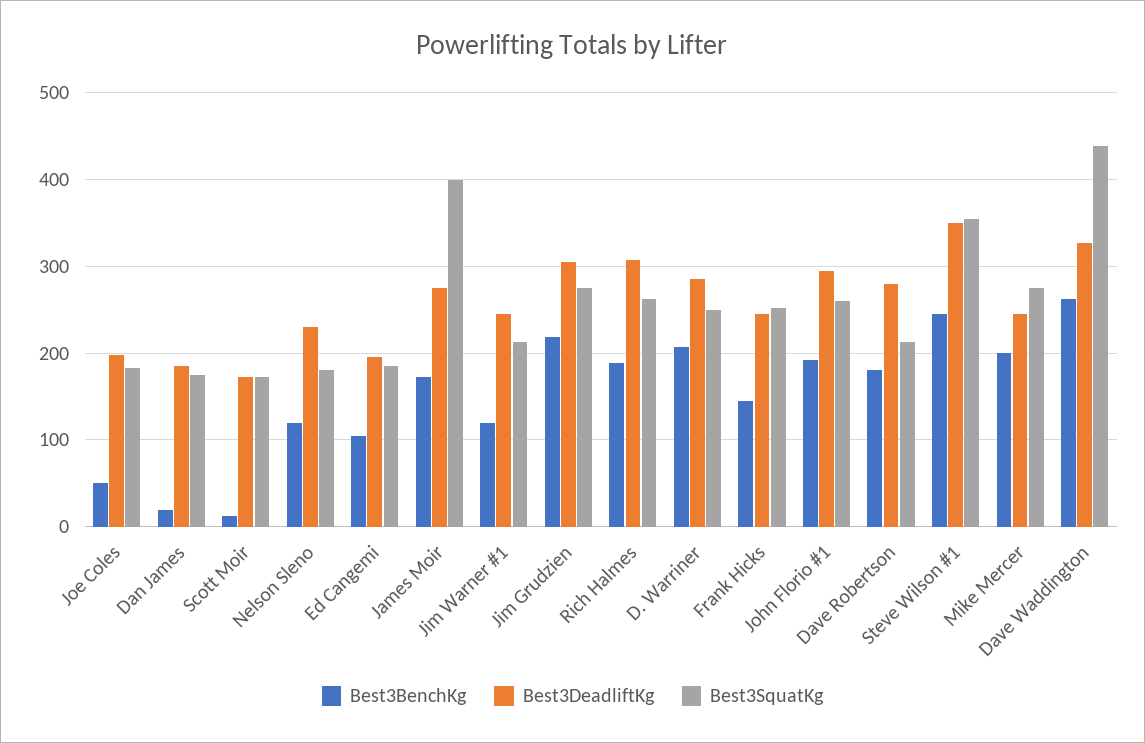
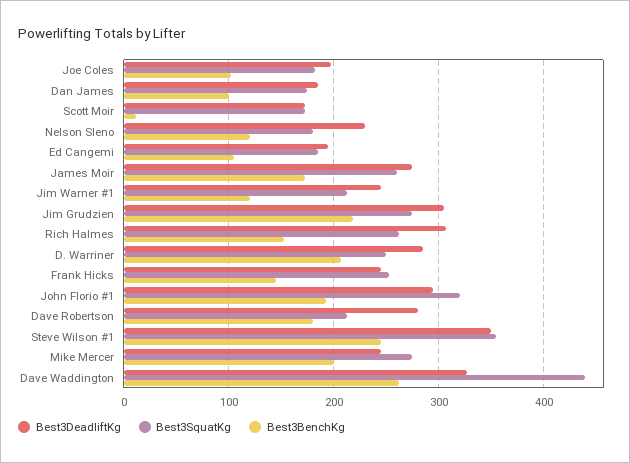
  {
    "Best3BenchKg": {
-     "Joe Coles": 50,
+     "Joe Coles": 100,
-     "Dan James": 20,
+     "Dan James": 100,
      "Scott Moir": 10,
      "Nelson Sleno": 120,
      "Ed Cangemi": 110,
      "James Moir": 170,
      "Jim Warner #1": 120,
      "Jim Grudzien": 220,
-     "Rich Halmes": 190,
+     "Rich Halmes": 150,
      "D. Warriner": 210,
      "Frank Hicks": 150,
      "John Florio #1": 190,
      "Dave Robertson": 180,
      "Steve Wilson #1": 250,
      "Mike Mercer": 200,
      "Dave Waddington": 260
    },
    "Best3DeadliftKg": {
      "Joe Coles": 200,
      "Dan James": 190,
      "Scott Moir": 170,
      "Nelson Sleno": 230,
      "Ed Cangemi": 200,
      "James Moir": 280,
      "Jim Warner #1": 250,
      "Jim Grudzien": 310,
      "Rich Halmes": 310,
      "D. Warriner": 290,
      "Frank Hicks": 250,
      "John Florio #1": 300,
      "Dave Robertson": 280,
      "Steve Wilson #1": 350,
      "Mike Mercer": 250,
      "Dave Waddington": 330
    },
    "Best3SquatKg": {
      "Joe Coles": 180,
      "Dan James": 180,
      "Scott Moir": 170,
      "Nelson Sleno": 180,
      "Ed Cangemi": 190,
-     "James Moir": 400,
+     "James Moir": 260,
      "Jim Warner #1": 210,
      "Jim Grudzien": 280,
      "Rich Halmes": 260,
      "D. Warriner": 250,
      "Frank Hicks": 250,
-     "John Florio #1": 260,
+     "John Florio #1": 320,
      "Dave Robertson": 210,
      "Steve Wilson #1": 360,
      "Mike Mercer": 280,
      "Dave Waddington": 440
    }
  }

